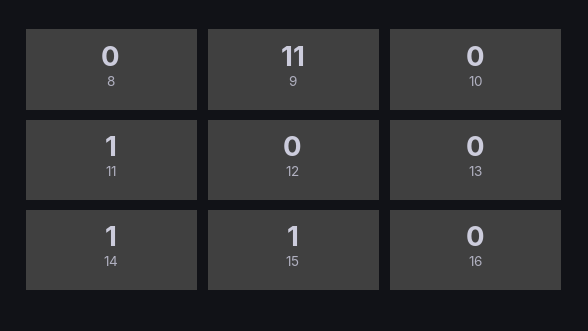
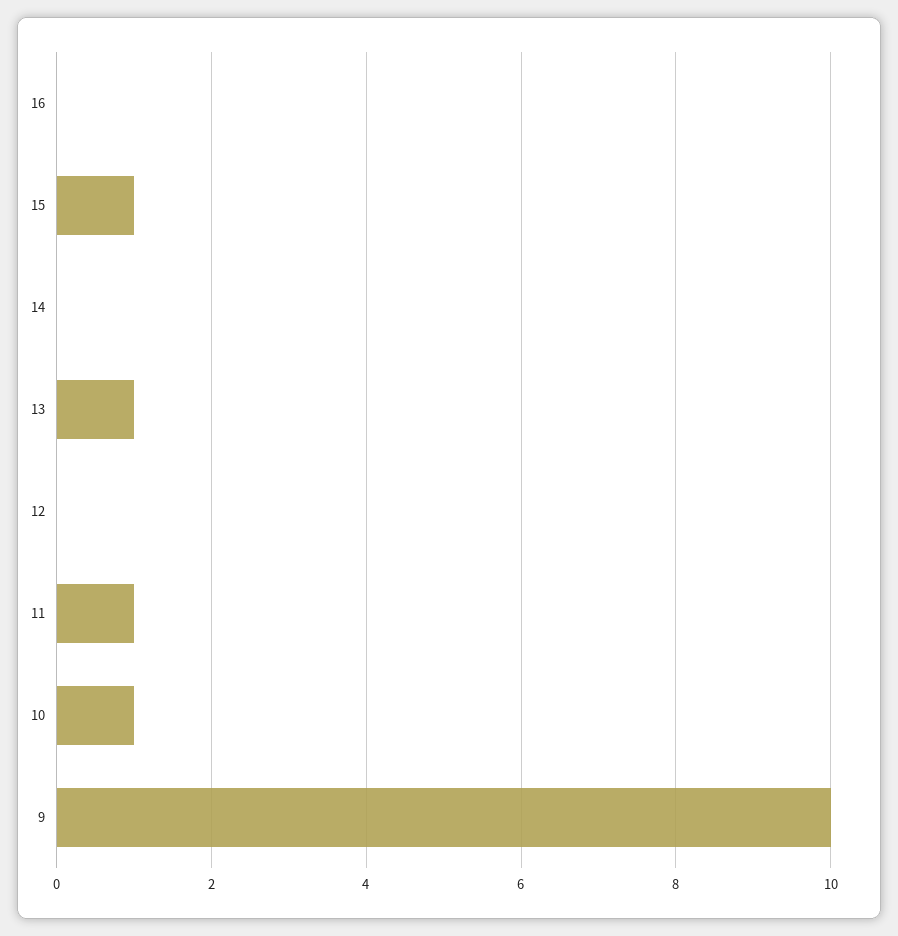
  {
-   "8": 0,
-   "9": 11,
+   "9": 10,
-   "10": 0,
+   "10": 1,
    "11": 1,
    "12": 0,
-   "13": 0,
+   "13": 1,
-   "14": 1,
+   "14": 0,
    "15": 1,
    "16": 0
  }

